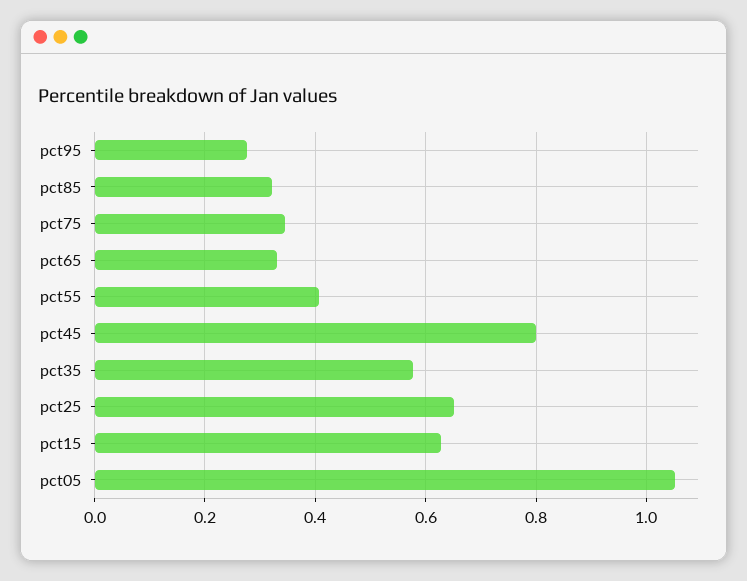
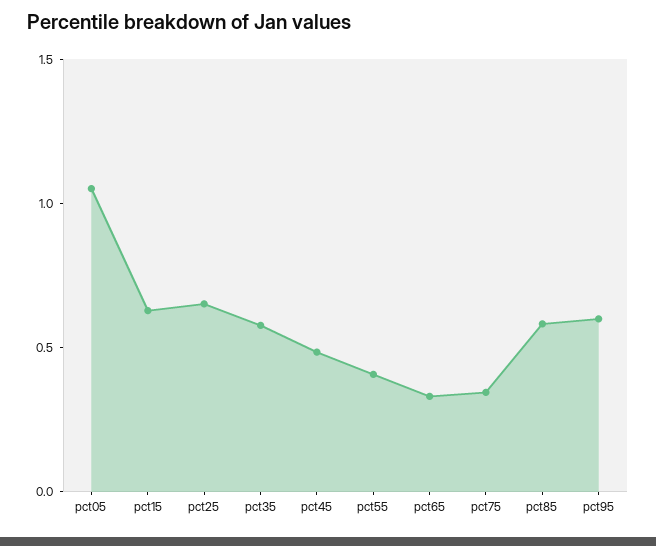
  {
-   "pct95": 0.28,
+   "pct95": 0.6,
-   "pct85": 0.32,
+   "pct85": 0.6,
    "pct75": 0.34,
    "pct65": 0.34,
    "pct55": 0.4,
-   "pct45": 0.8,
+   "pct45": 0.5,
    "pct35": 0.58,
    "pct25": 0.66,
    "pct15": 0.62,
    "pct05": 1.06
  }

